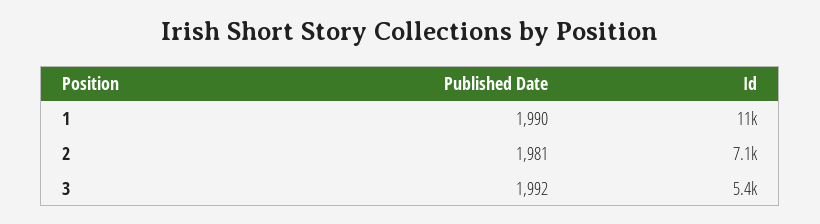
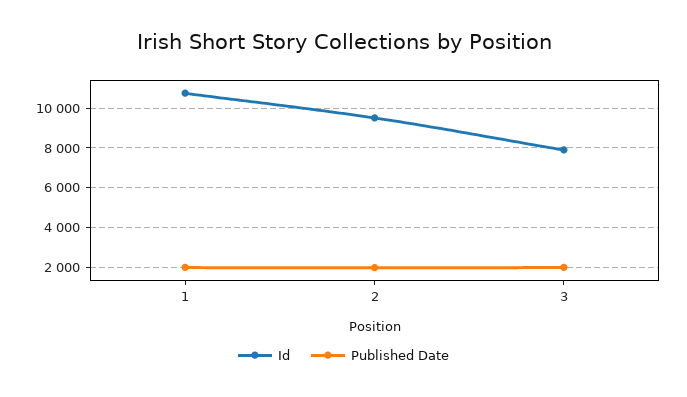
  {
    "Published Date": {
      "1": 1990,
      "2": 1981,
      "3": 1992
    },
    "Id": {
      "1": 11000,
-     "2": 7100,
+     "2": 9500,
-     "3": 5400
+     "3": 8000
    }
  }

